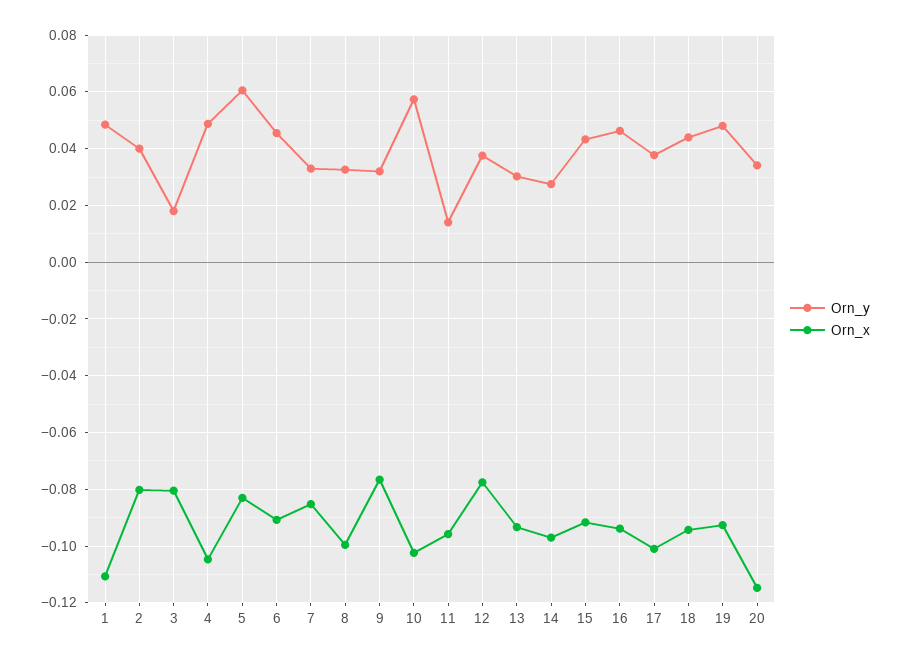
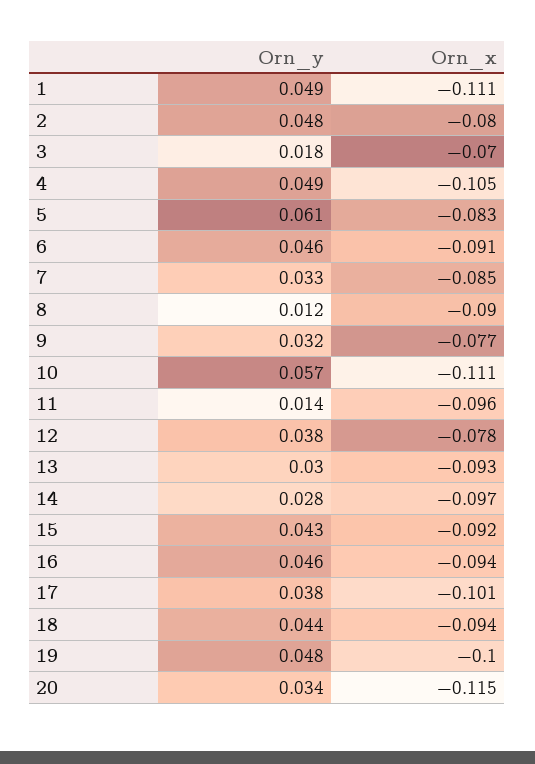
  {
    "Orn_y": {
      "1": 0.049,
-     "2": 0.04,
+     "2": 0.048,
      "3": 0.018,
      "4": 0.049,
      "5": 0.061,
      "6": 0.046,
      "7": 0.033,
-     "8": 0.0325,
+     "8": 0.012,
      "9": 0.032,
      "10": 0.057,
      "11": 0.014,
      "12": 0.038,
      "13": 0.03,
      "14": 0.028,
      "15": 0.043,
      "16": 0.046,
      "17": 0.038,
      "18": 0.044,
      "19": 0.048,
      "20": 0.034
    },
    "Orn_x": {
      "1": -0.111,
      "2": -0.08,
-     "3": -0.08,
+     "3": -0.07,
      "4": -0.105,
      "5": -0.083,
      "6": -0.091,
      "7": -0.085,
-     "8": -0.1,
+     "8": -0.09,
      "9": -0.077,
-     "10": -0.1025,
+     "10": -0.111,
      "11": -0.096,
      "12": -0.078,
      "13": -0.093,
      "14": -0.097,
      "15": -0.092,
      "16": -0.094,
      "17": -0.101,
      "18": -0.094,
-     "19": -0.0925,
+     "19": -0.1,
      "20": -0.115
    }
  }

